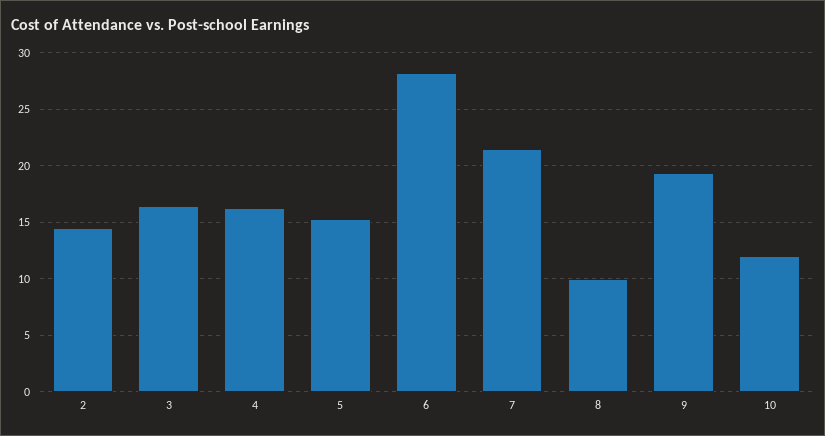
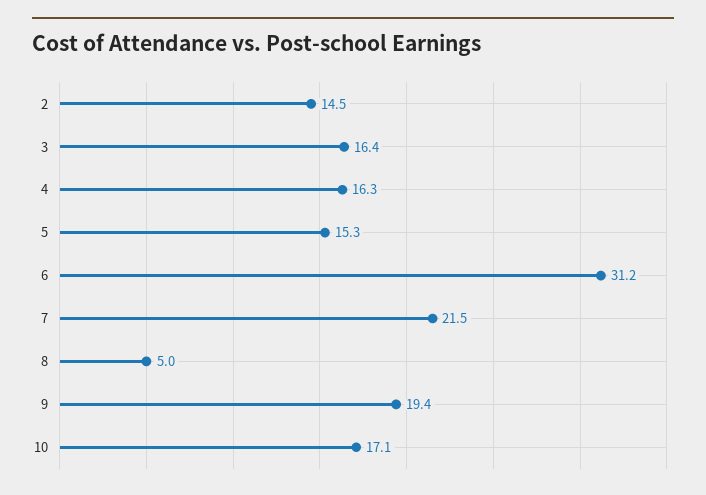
  {
    "2": 14.5,
    "3": 16.4,
    "4": 16.3,
    "5": 15.3,
-   "6": 28,
+   "6": 31.2,
    "7": 21.5,
-   "8": 10,
+   "8": 5,
    "9": 19.4,
-   "10": 12
+   "10": 17.1
  }

